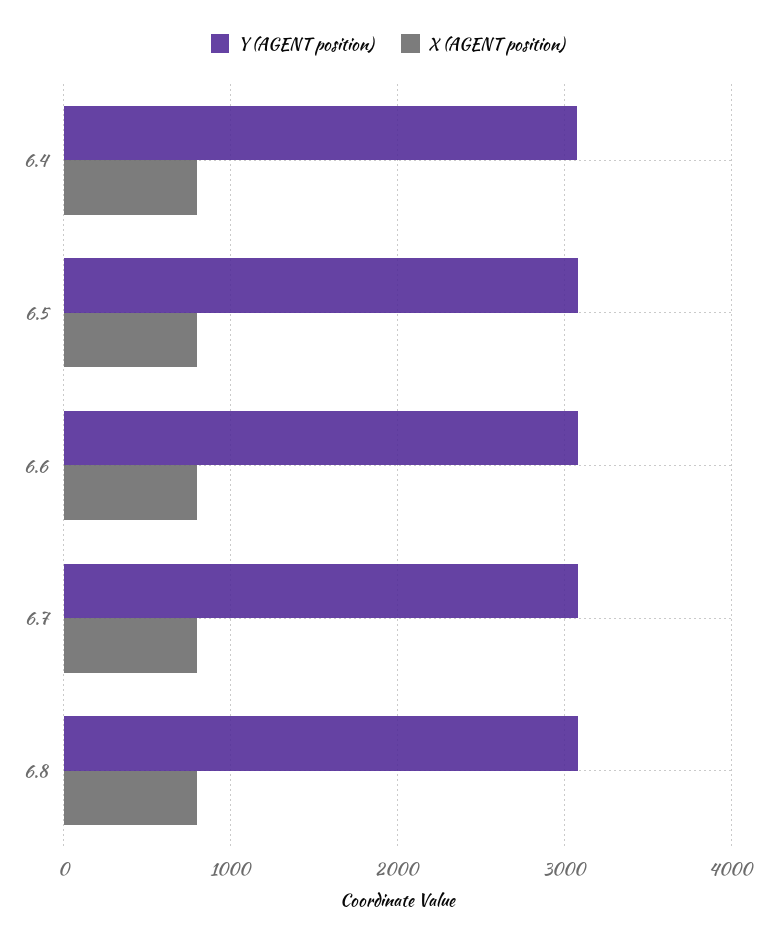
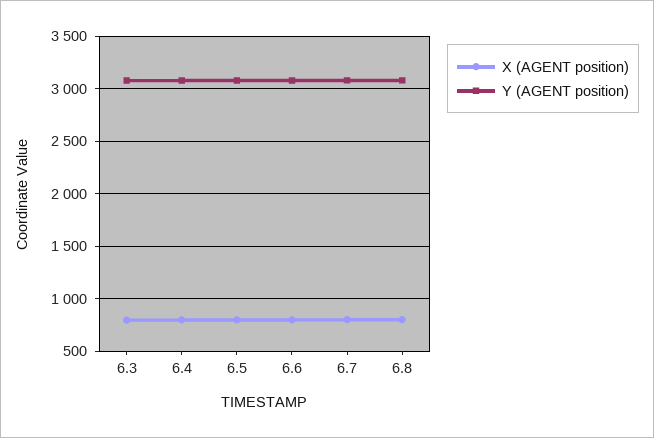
  {
    "Y (AGENT position)": {
      "6.4": 3100,
      "6.5": 3100,
      "6.6": 3100,
      "6.7": 3100,
-     "6.8": 3100
+     "6.8": 3100,
+     "6.3": 3100
    },
    "X (AGENT position)": {
      "6.4": 800,
      "6.5": 800,
      "6.6": 800,
      "6.7": 800,
-     "6.8": 800
+     "6.8": 800,
+     "6.3": 800
    }
  }

